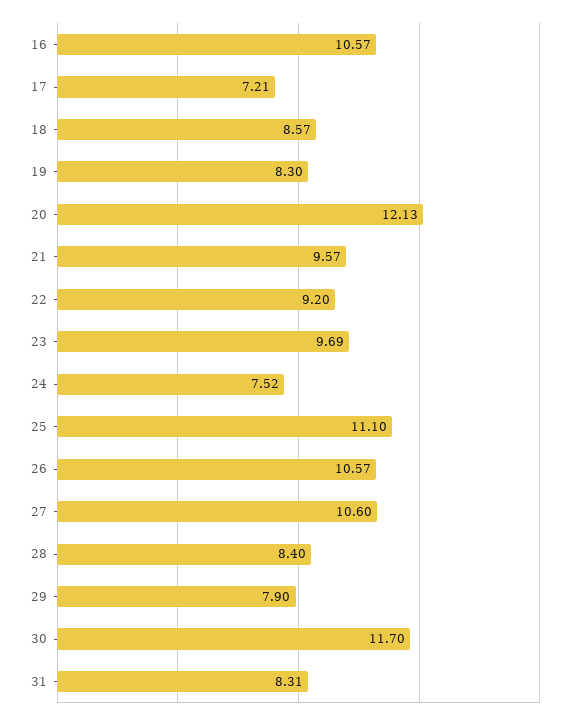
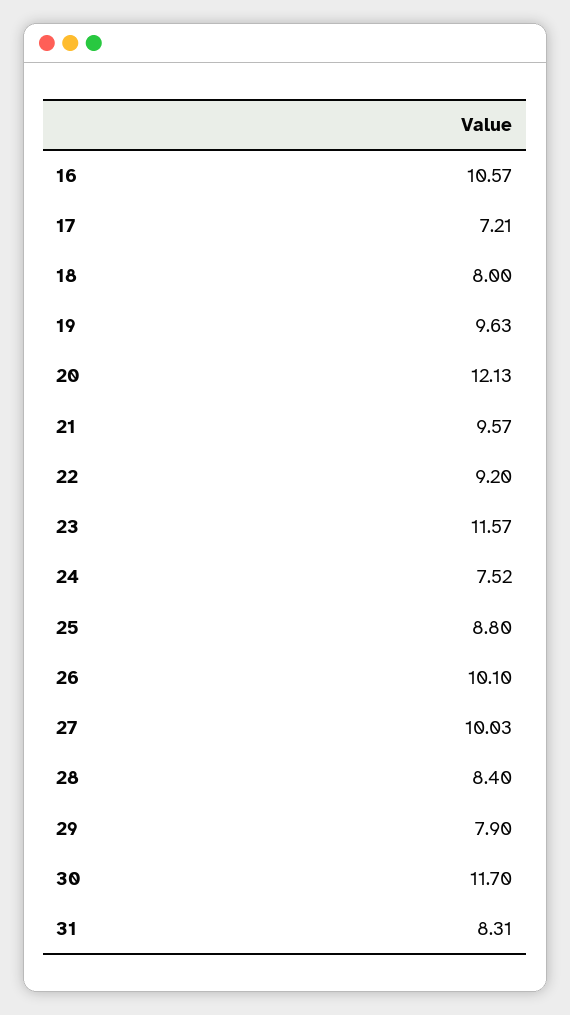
  {
    "16": 10.57,
    "17": 7.21,
-   "18": 8.57,
+   "18": 8,
-   "19": 8.3,
+   "19": 9.63,
    "20": 12.13,
    "21": 9.57,
    "22": 9.2,
-   "23": 9.69,
+   "23": 11.57,
    "24": 7.52,
-   "25": 11.1,
+   "25": 8.8,
-   "26": 10.57,
+   "26": 10.1,
-   "27": 10.6,
+   "27": 10.03,
    "28": 8.4,
    "29": 7.9,
    "30": 11.7,
    "31": 8.31
  }

